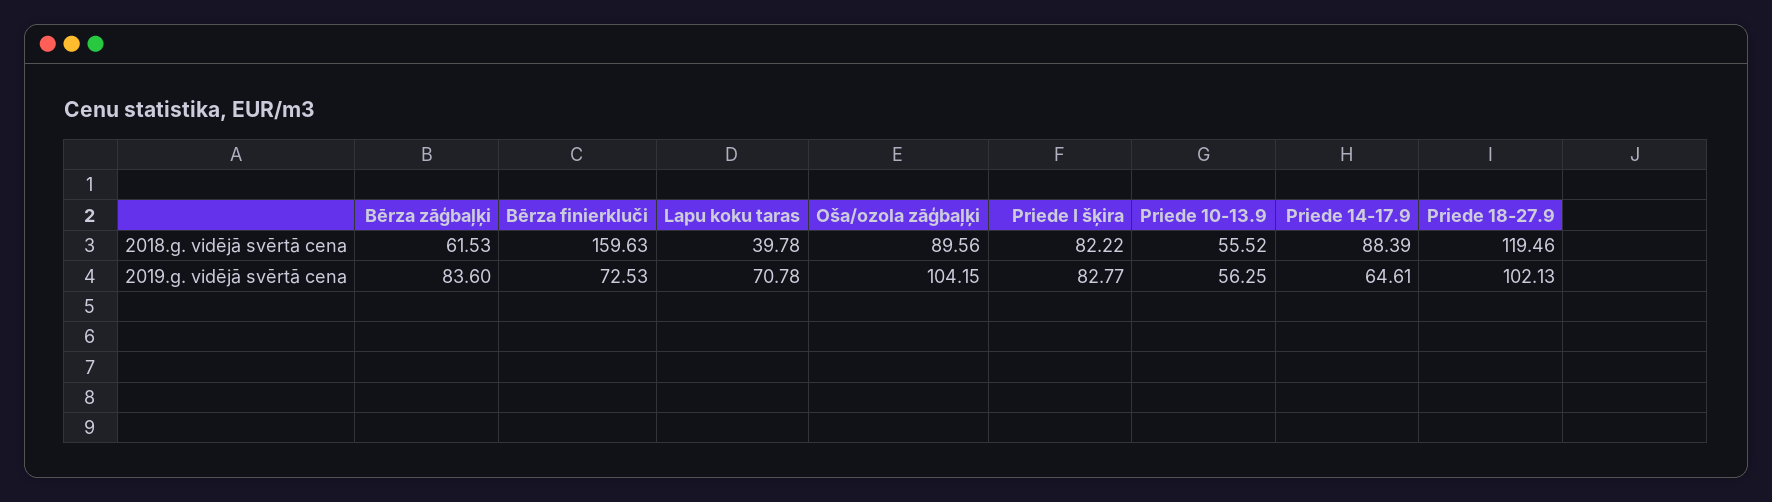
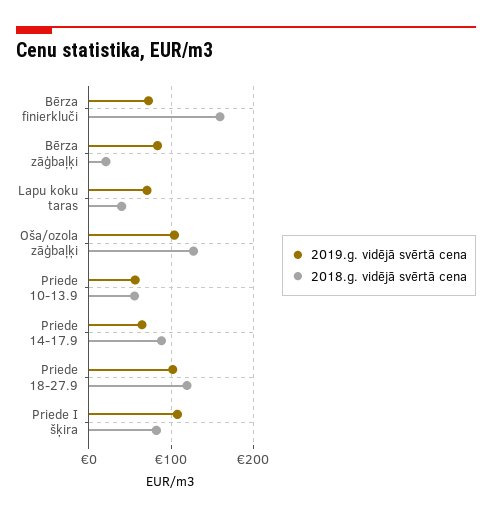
  {
    "2018.g. vidējā svērtā cena": {
-     "Bērza zāģbaļķi": 61.53,
+     "Bērza zāģbaļķi": 20,
      "Bērza finierkluči": 159.63,
      "Lapu koku taras": 39.78,
-     "Oša/ozola zāģbaļķi": 89.56,
+     "Oša/ozola zāģbaļķi": 130,
      "Priede I šķira": 82.22,
      "Priede 10-13.9": 55.52,
      "Priede 14-17.9": 88.39,
      "Priede 18-27.9": 119.46
    },
    "2019.g. vidējā svērtā cena": {
      "Bērza zāģbaļķi": 83.6,
      "Bērza finierkluči": 72.53,
      "Lapu koku taras": 70.78,
      "Oša/ozola zāģbaļķi": 104.15,
-     "Priede I šķira": 82.77,
+     "Priede I šķira": 110,
      "Priede 10-13.9": 56.25,
      "Priede 14-17.9": 64.61,
      "Priede 18-27.9": 102.13
    }
  }

